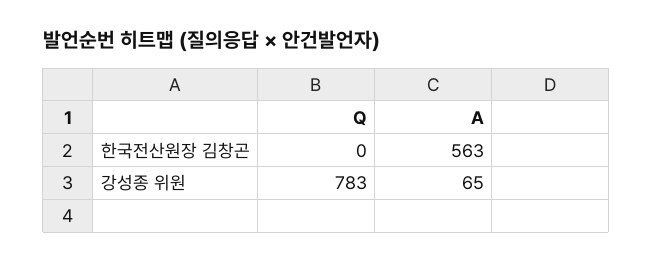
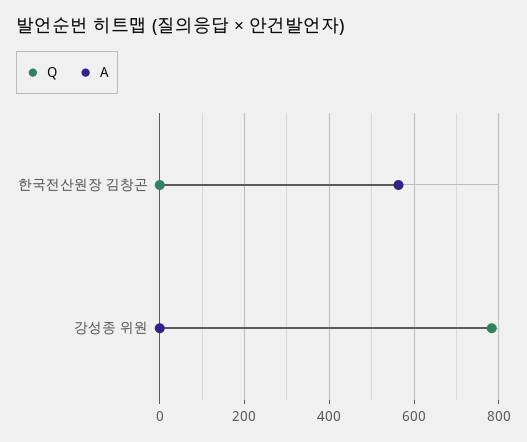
  {
    "Q": {
      "한국전산원장 김창곤": 0,
      "강성종 위원": 783
    },
    "A": {
      "한국전산원장 김창곤": 563,
-     "강성종 위원": 65
+     "강성종 위원": 0
    }
  }

